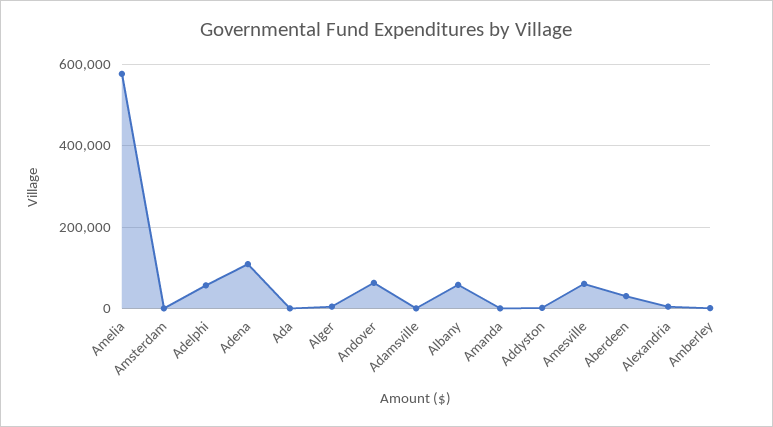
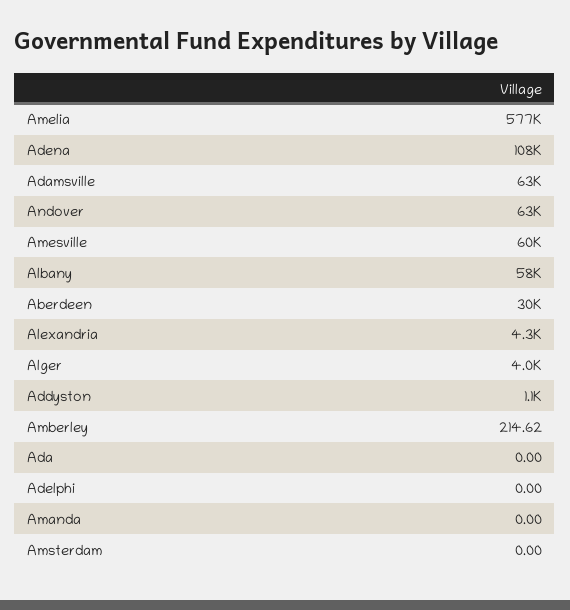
  {
    "Amelia": 577000,
    "Amsterdam": 0,
-   "Adelphi": 60000,
+   "Adelphi": 0,
    "Adena": 108000,
    "Ada": 0,
    "Alger": 4000,
    "Andover": 63000,
-   "Adamsville": 0,
+   "Adamsville": 63000,
    "Albany": 58000,
    "Amanda": 0,
    "Addyston": 1100,
    "Amesville": 60000,
    "Aberdeen": 30000,
    "Alexandria": 4300,
    "Amberley": 214.62
  }

